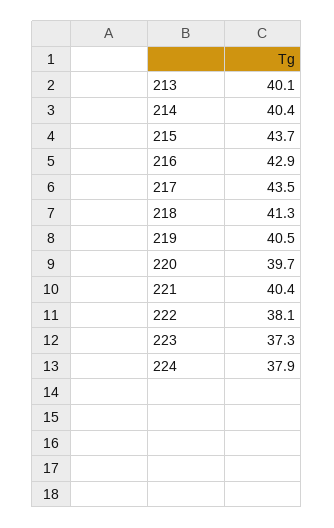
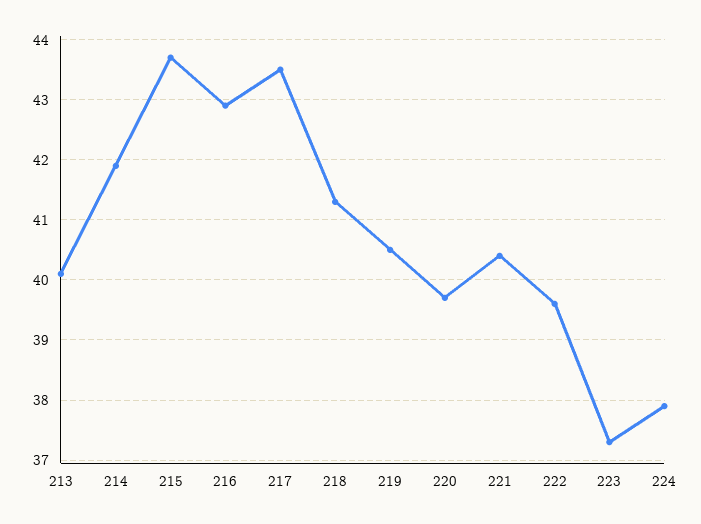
  {
    "213": 40.1,
-   "214": 40.4,
+   "214": 41.9,
    "215": 43.7,
    "216": 42.9,
    "217": 43.5,
    "218": 41.3,
    "219": 40.5,
    "220": 39.7,
    "221": 40.4,
-   "222": 38.1,
+   "222": 39.6,
    "223": 37.3,
    "224": 37.9
  }

